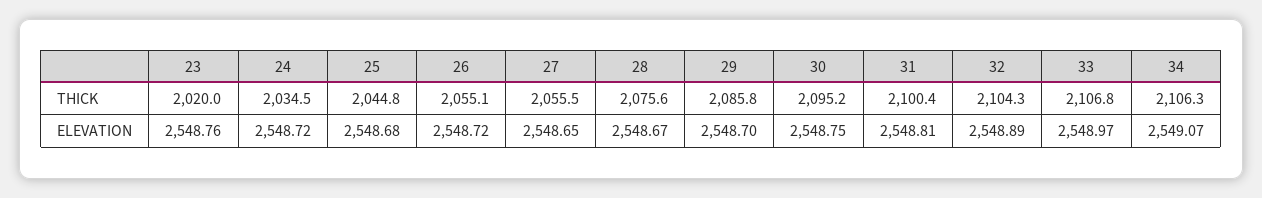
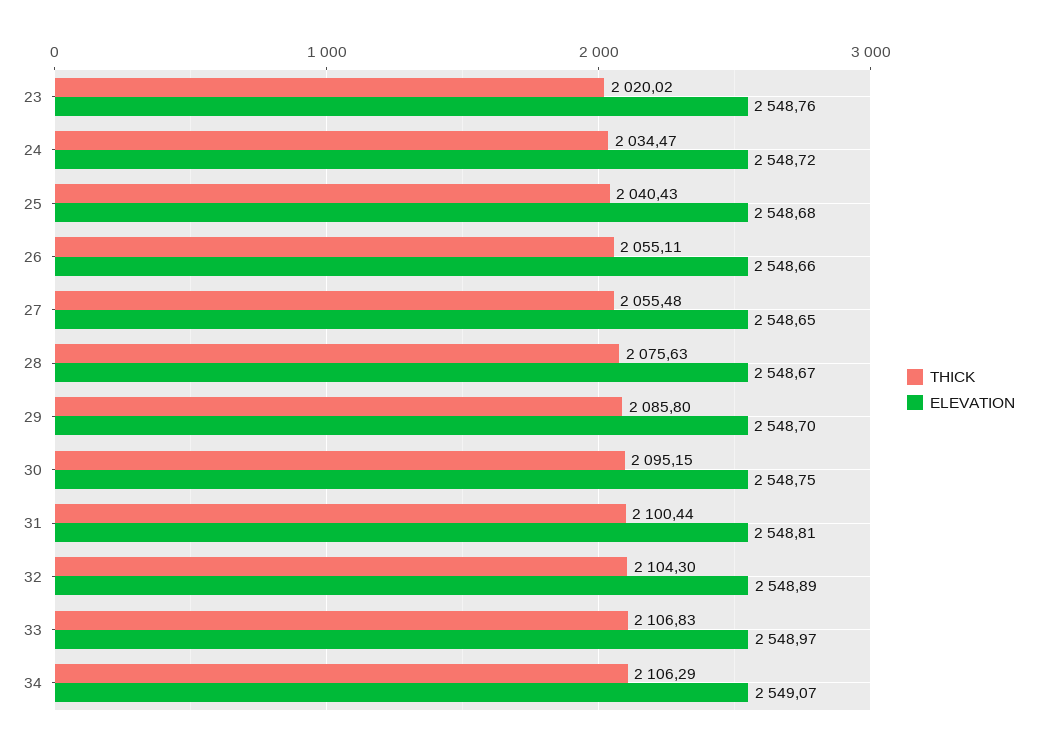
  {
    "THICK": {
      "23": 2020.02,
      "24": 2034.47,
-     "25": 2044.8,
+     "25": 2040.43,
      "26": 2055.11,
      "27": 2055.48,
      "28": 2075.63,
      "29": 2085.8,
      "30": 2095.15,
      "31": 2100.44,
      "32": 2104.3,
      "33": 2106.83,
      "34": 2106.29
    },
    "ELEVATION": {
      "23": 2548.76,
      "24": 2548.72,
      "25": 2548.68,
-     "26": 2548.72,
+     "26": 2548.66,
      "27": 2548.65,
      "28": 2548.67,
      "29": 2548.7,
      "30": 2548.75,
      "31": 2548.81,
      "32": 2548.89,
      "33": 2548.97,
      "34": 2549.07
    }
  }

